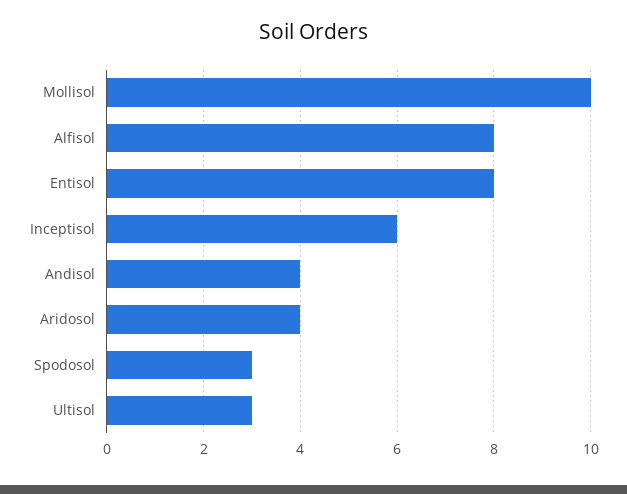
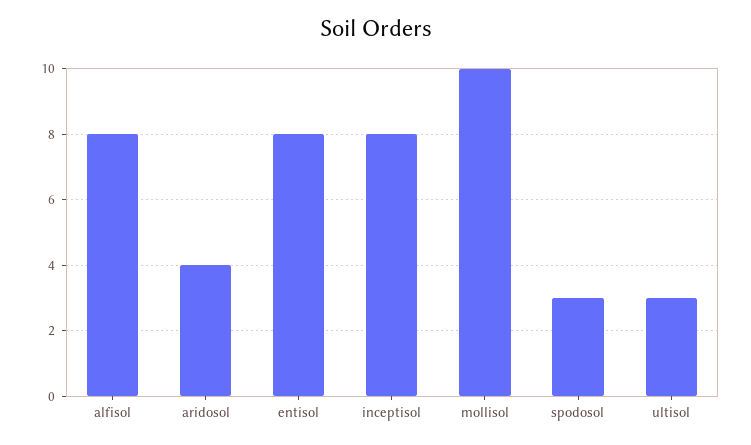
  {
    "Mollisol": 10,
    "Alfisol": 8,
    "Entisol": 8,
-   "Inceptisol": 6,
+   "Inceptisol": 8,
-   "Andisol": 4,
    "Aridosol": 4,
    "Spodosol": 3,
    "Ultisol": 3
  }

